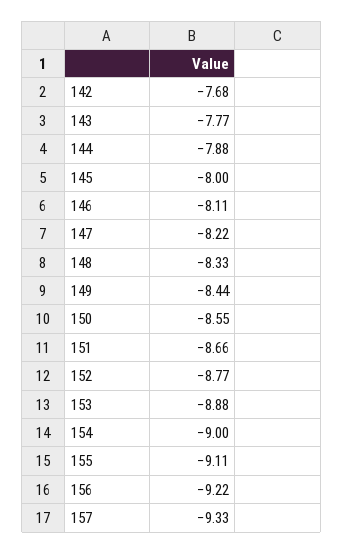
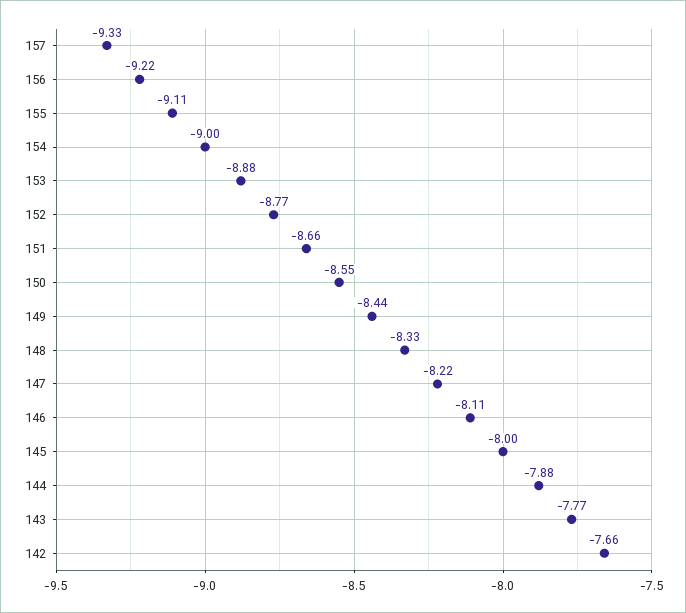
  {
-   "142": -7.68,
+   "142": -7.66,
    "143": -7.77,
    "144": -7.88,
    "145": -8,
    "146": -8.11,
    "147": -8.22,
    "148": -8.33,
    "149": -8.44,
    "150": -8.55,
    "151": -8.66,
    "152": -8.77,
    "153": -8.88,
    "154": -9,
    "155": -9.11,
    "156": -9.22,
    "157": -9.33
  }

